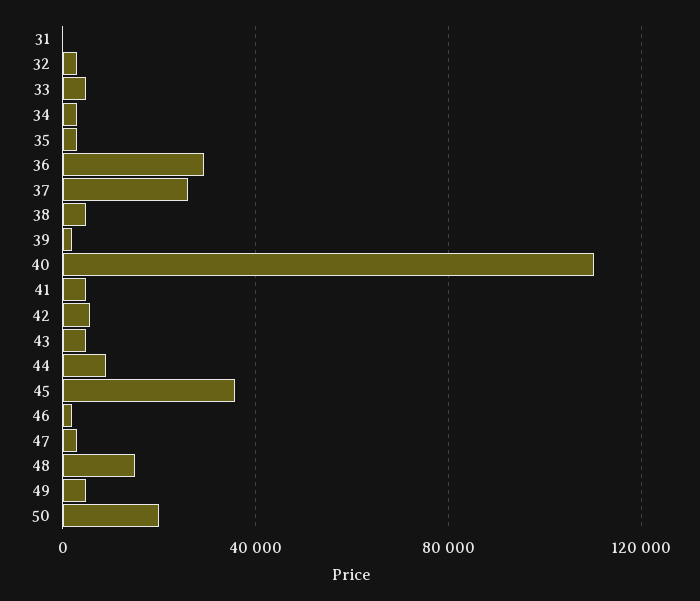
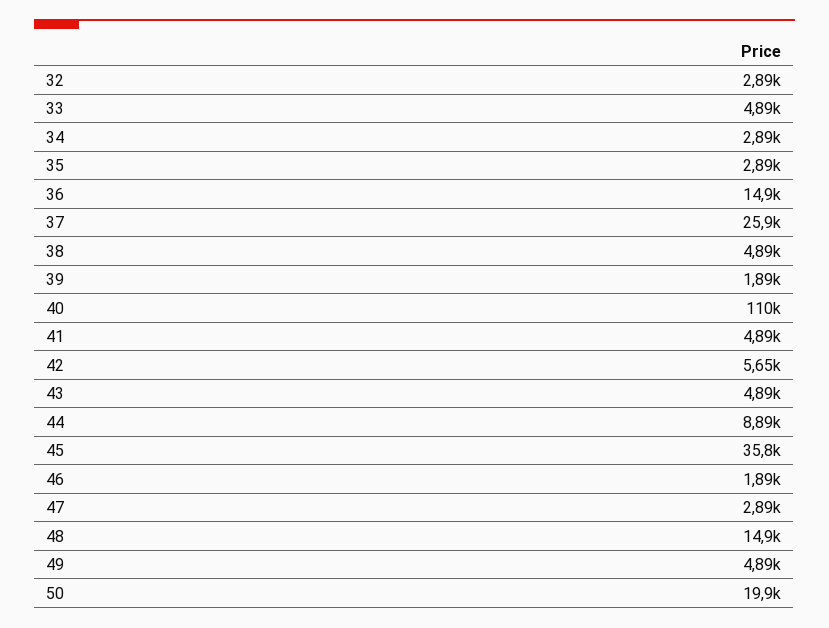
  {
-   "31": 0,
    "32": 2890,
    "33": 4890,
    "34": 2890,
    "35": 2890,
-   "36": 30000,
+   "36": 14900,
    "37": 25900,
    "38": 4890,
    "39": 1890,
    "40": 110000,
    "41": 4890,
    "42": 5650,
    "43": 4890,
    "44": 8890,
    "45": 35800,
    "46": 1890,
    "47": 2890,
    "48": 14900,
    "49": 4890,
    "50": 19900
  }

